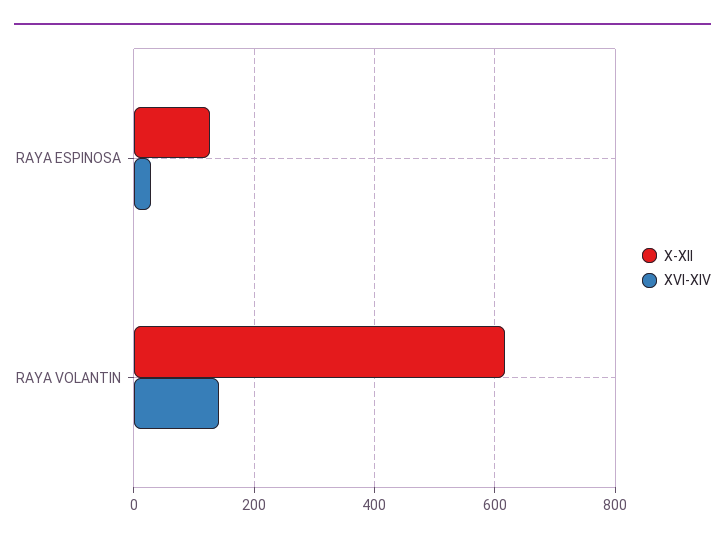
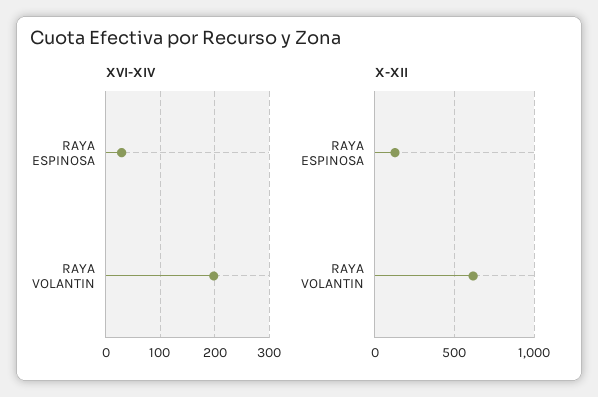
  {
    "X-XII": {
      "RAYA ESPINOSA": 120,
      "RAYA VOLANTIN": 620
    },
    "XVI-XIV": {
      "RAYA ESPINOSA": 20,
-     "RAYA VOLANTIN": 140
+     "RAYA VOLANTIN": 200
    }
  }

